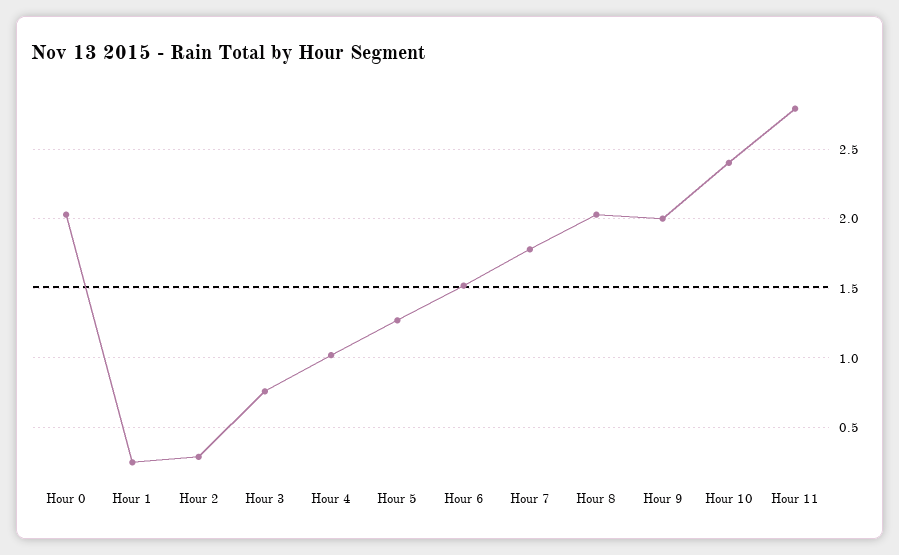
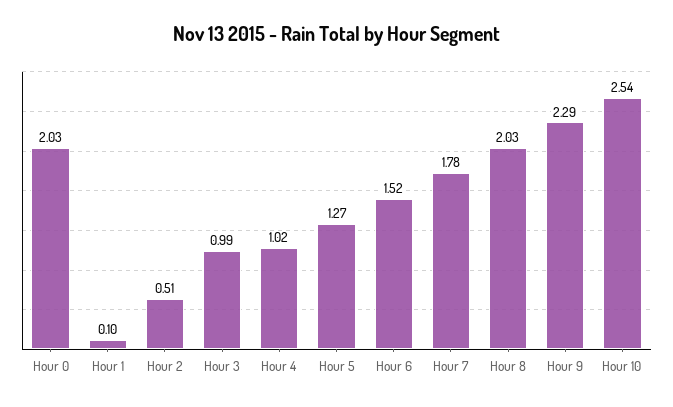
  {
    "Hour 0": 2.03,
-   "Hour 1": 0.25,
+   "Hour 1": 0.1,
-   "Hour 2": 0.3,
+   "Hour 2": 0.51,
-   "Hour 3": 0.75,
+   "Hour 3": 0.99,
    "Hour 4": 1.02,
    "Hour 5": 1.27,
    "Hour 6": 1.52,
    "Hour 7": 1.78,
    "Hour 8": 2.03,
-   "Hour 9": 2,
+   "Hour 9": 2.29,
-   "Hour 10": 2.4,
+   "Hour 10": 2.54
-   "Hour 11": 2.8
  }

